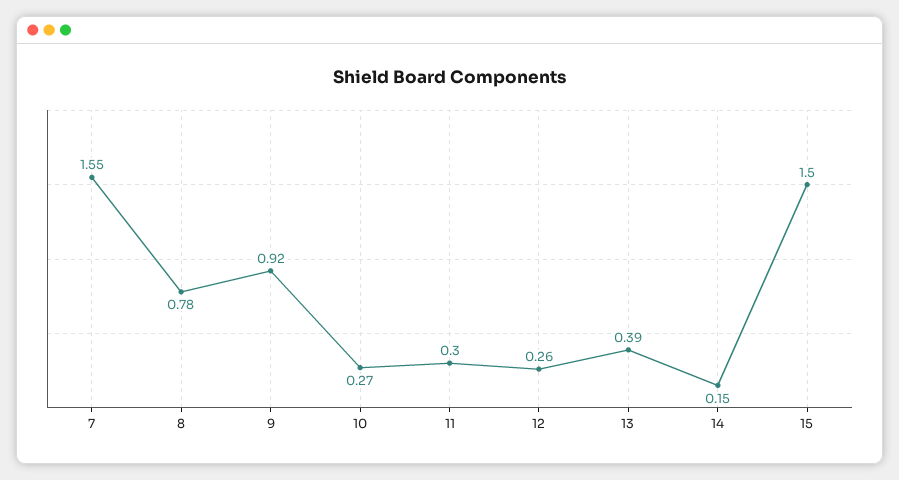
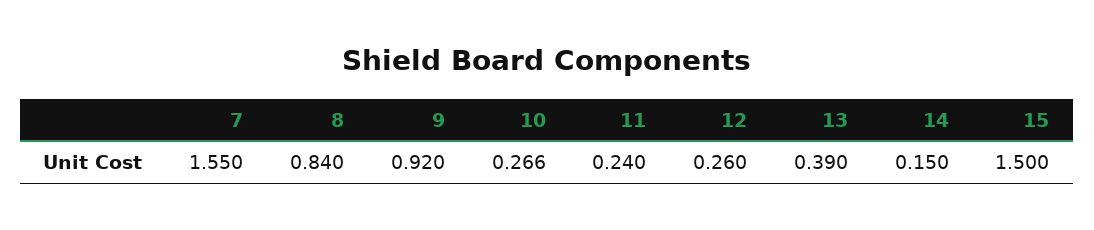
  {
    "7": 1.55,
-   "8": 0.78,
+   "8": 0.84,
    "9": 0.92,
-   "10": 0.27,
+   "10": 0.266,
-   "11": 0.3,
+   "11": 0.24,
    "12": 0.26,
    "13": 0.39,
    "14": 0.15,
    "15": 1.5
  }

